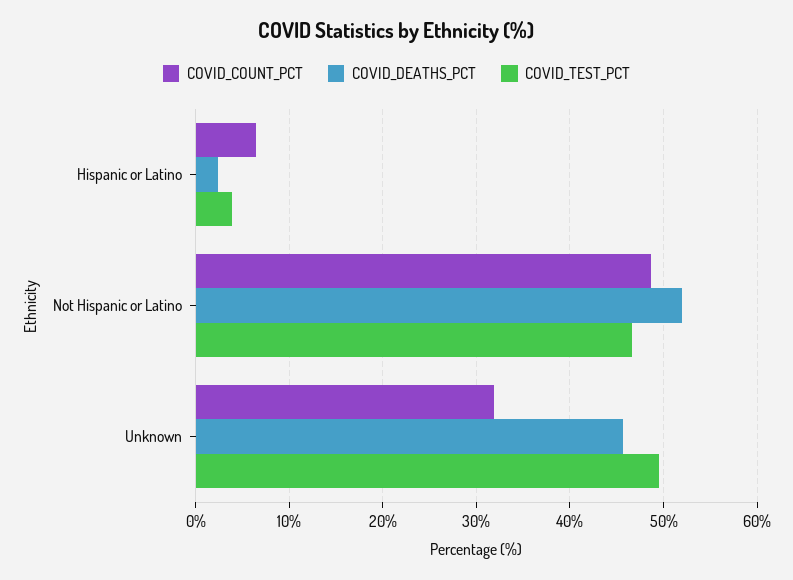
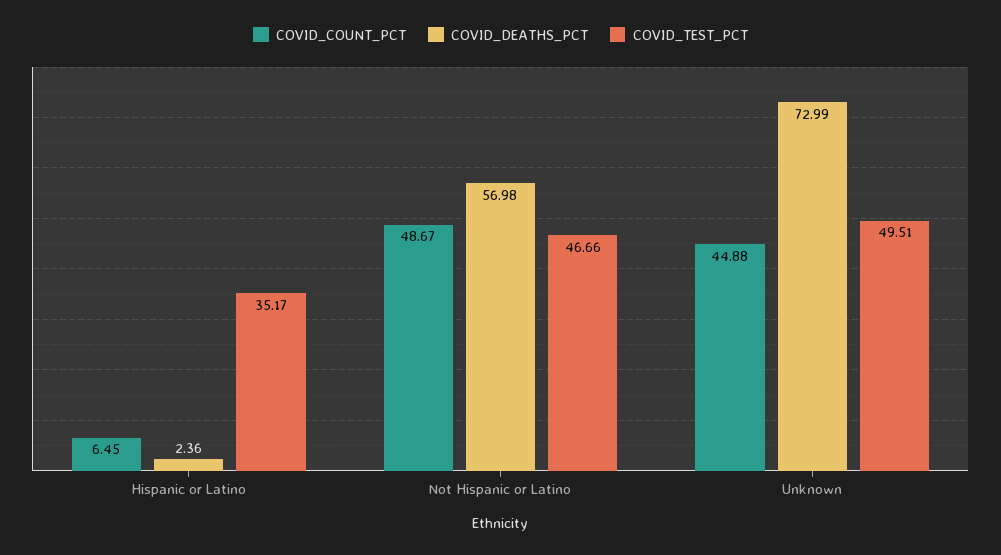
  {
    "COVID_COUNT_PCT": {
      "Hispanic or Latino": 6.45,
      "Not Hispanic or Latino": 48.67,
-     "Unknown": 32
+     "Unknown": 44.88
    },
    "COVID_DEATHS_PCT": {
      "Hispanic or Latino": 2.36,
-     "Not Hispanic or Latino": 52,
+     "Not Hispanic or Latino": 56.98,
-     "Unknown": 46
+     "Unknown": 72.99
    },
    "COVID_TEST_PCT": {
-     "Hispanic or Latino": 4,
+     "Hispanic or Latino": 35.17,
      "Not Hispanic or Latino": 46.66,
      "Unknown": 49.51
    }
  }

